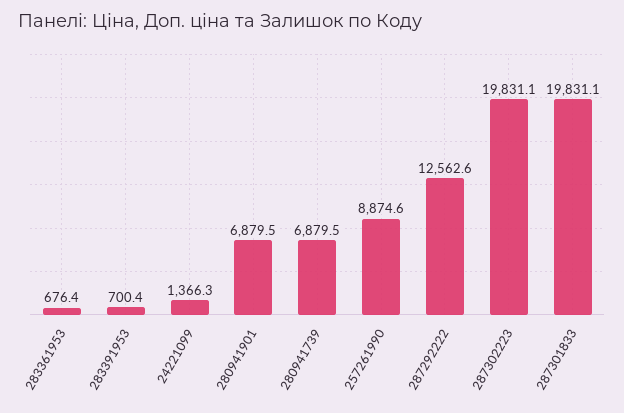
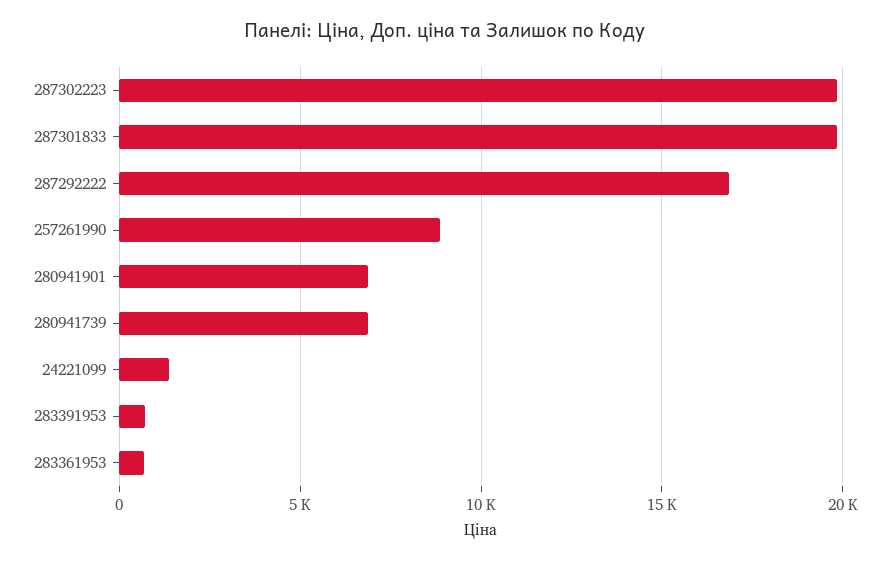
  {
    "283361953": 676.4,
    "283391953": 700.4,
    "24221099": 1366.3,
    "280941901": 6879.5,
    "280941739": 6879.5,
    "257261990": 8874.6,
-   "287292222": 12562.6,
+   "287292222": 17000,
    "287302223": 19831.1,
    "287301833": 19831.1
  }

